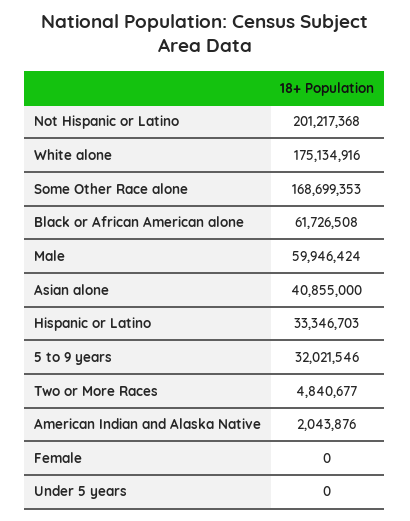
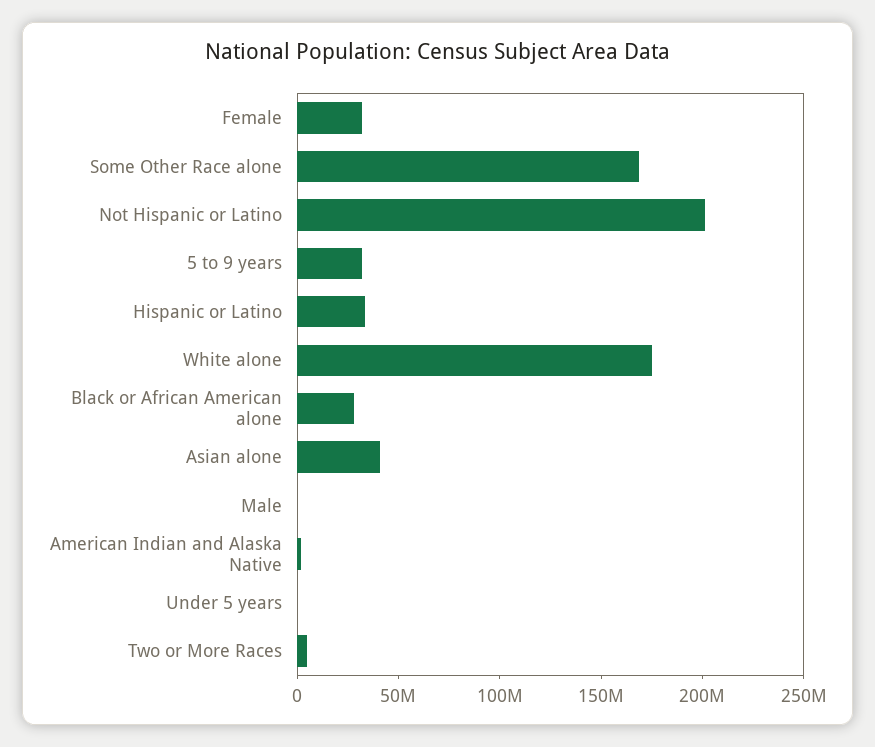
  {
    "Not Hispanic or Latino": 201217368,
    "White alone": 175134916,
    "Some Other Race alone": 168699353,
-   "Black or African American alone": 61726508,
+   "Black or African American alone": 30000000,
-   "Male": 59946424,
+   "Male": 0,
    "Asian alone": 40855000,
    "Hispanic or Latino": 33346703,
    "5 to 9 years": 32021546,
    "Two or More Races": 4840677,
    "American Indian and Alaska Native": 2043876,
-   "Female": 0,
+   "Female": 30000000,
    "Under 5 years": 0
  }

